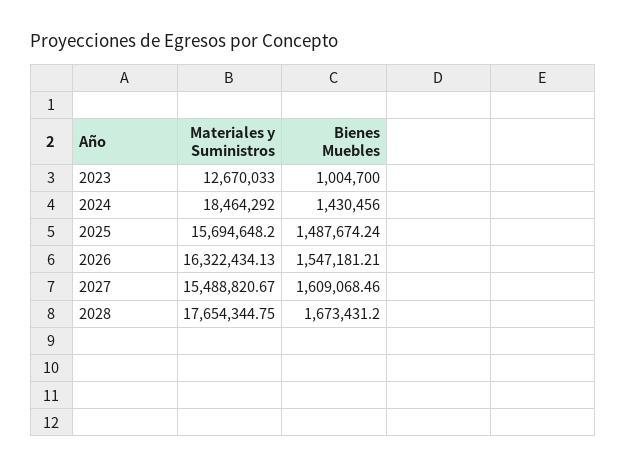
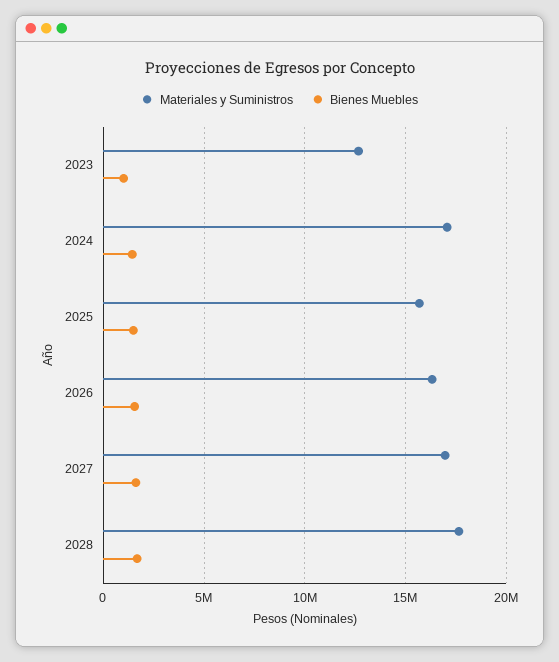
  {
    "Materiales y Suministros": {
      "2023": 12670033,
-     "2024": 18464292,
+     "2024": 17000000,
      "2025": 15694648.2,
      "2026": 16322434.13,
-     "2027": 15488820.67,
+     "2027": 17000000,
      "2028": 17654344.75
    },
    "Bienes Muebles": {
      "2023": 1004700,
      "2024": 1430456,
      "2025": 1487674.24,
      "2026": 1547181.21,
      "2027": 1609068.46,
      "2028": 1673431.2
    }
  }

